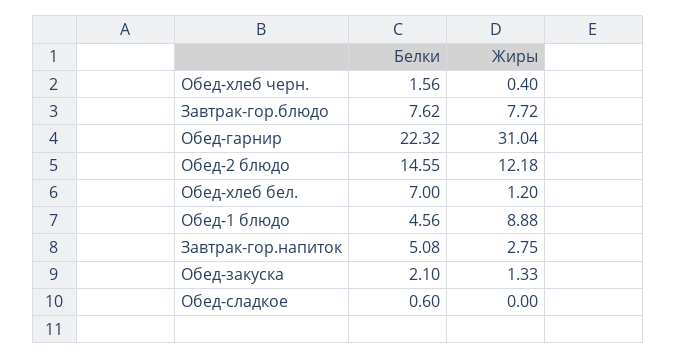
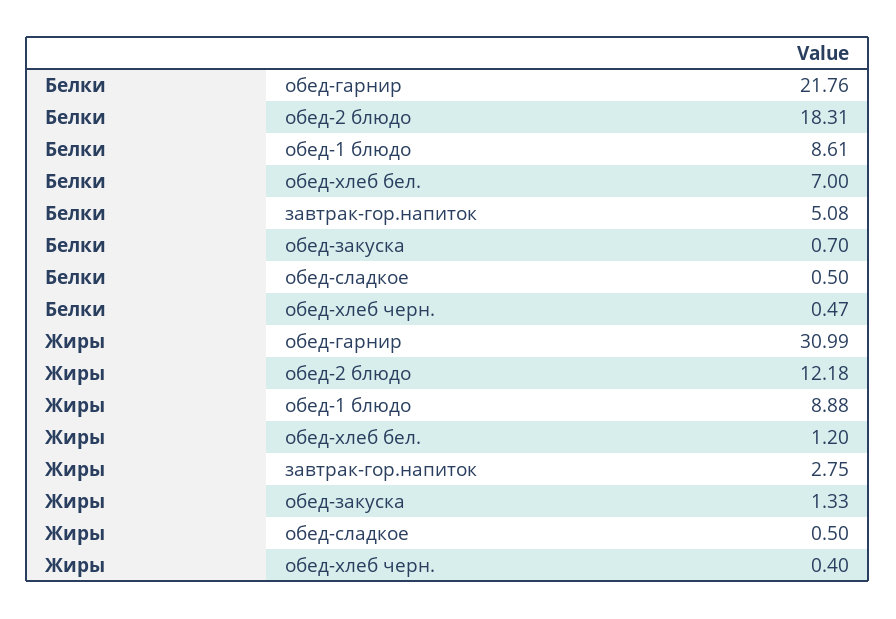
  {
    "Белки": {
-     "Обед-хлеб черн.": 1.56,
+     "Обед-хлеб черн.": 0.47,
-     "Завтрак-гор.блюдо": 7.62,
-     "Обед-гарнир": 22.32,
+     "Обед-гарнир": 21.76,
-     "Обед-2 блюдо": 14.55,
+     "Обед-2 блюдо": 18.31,
      "Обед-хлеб бел.": 7,
-     "Обед-1 блюдо": 4.56,
+     "Обед-1 блюдо": 8.61,
      "Завтрак-гор.напиток": 5.08,
-     "Обед-закуска": 2.1,
+     "Обед-закуска": 0.7,
-     "Обед-сладкое": 0.6
+     "Обед-сладкое": 0.5
    },
    "Жиры": {
      "Обед-хлеб черн.": 0.4,
-     "Завтрак-гор.блюдо": 7.72,
-     "Обед-гарнир": 31.04,
+     "Обед-гарнир": 30.99,
      "Обед-2 блюдо": 12.18,
      "Обед-хлеб бел.": 1.2,
      "Обед-1 блюдо": 8.88,
      "Завтрак-гор.напиток": 2.75,
      "Обед-закуска": 1.33,
-     "Обед-сладкое": 0
+     "Обед-сладкое": 0.5
    }
  }

